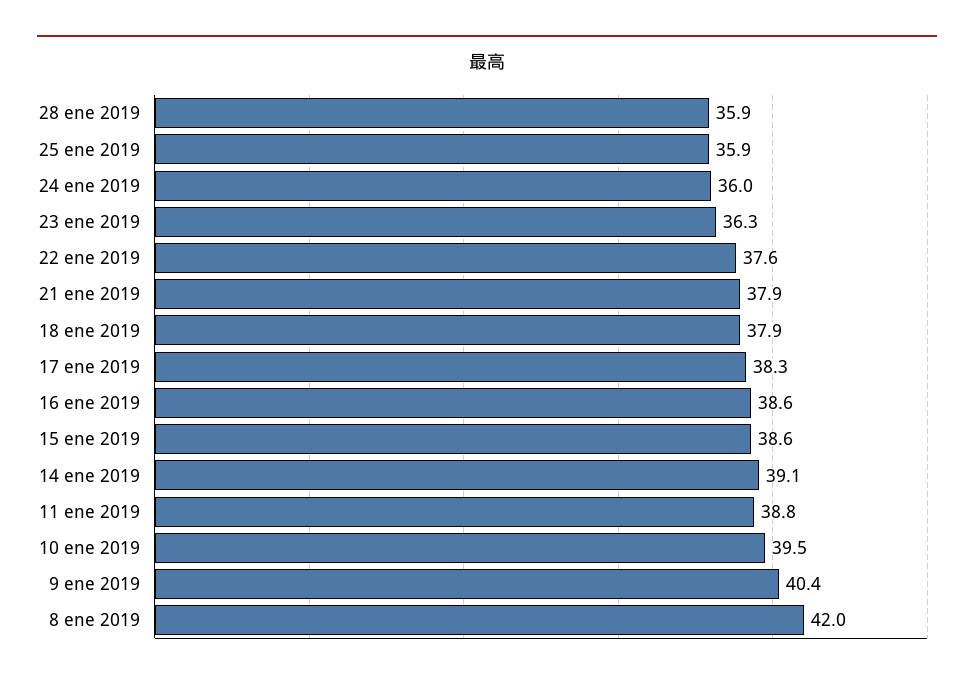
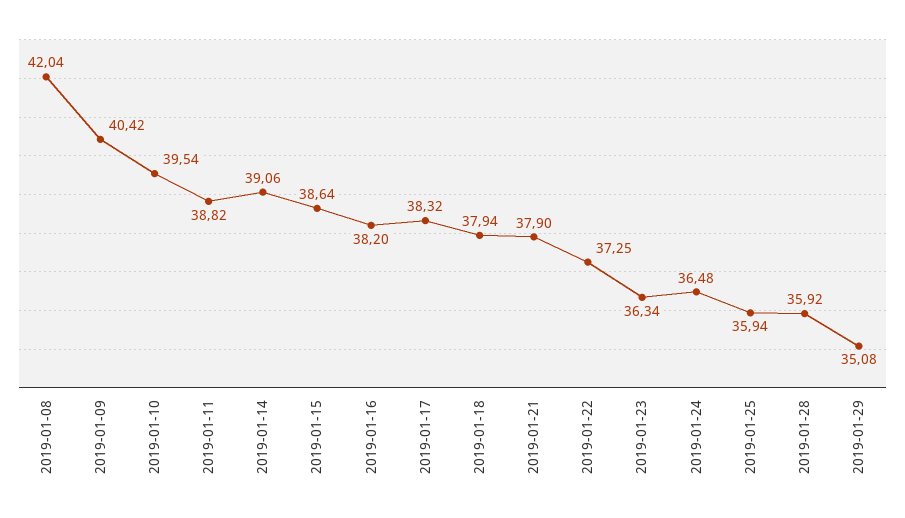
  {
    "28 ene 2019": 35.92,
    "25 ene 2019": 35.94,
-   "24 ene 2019": 36,
+   "24 ene 2019": 36.48,
    "23 ene 2019": 36.34,
-   "22 ene 2019": 37.6,
+   "22 ene 2019": 37.25,
    "21 ene 2019": 37.9,
    "18 ene 2019": 37.94,
    "17 ene 2019": 38.32,
-   "16 ene 2019": 38.6,
+   "16 ene 2019": 38.2,
    "15 ene 2019": 38.64,
    "14 ene 2019": 39.06,
    "11 ene 2019": 38.82,
    "10 ene 2019": 39.54,
    "9 ene 2019": 40.42,
-   "8 ene 2019": 42.04
+   "8 ene 2019": 42.04,
+   "2019-01-29": 35.08
  }

